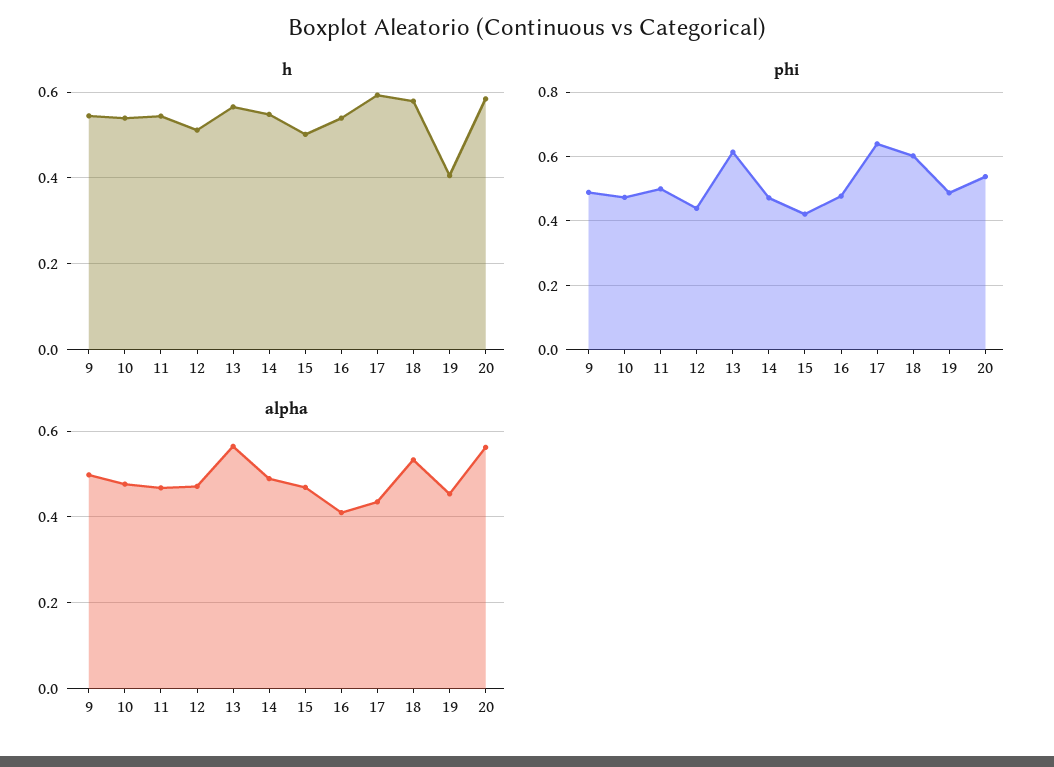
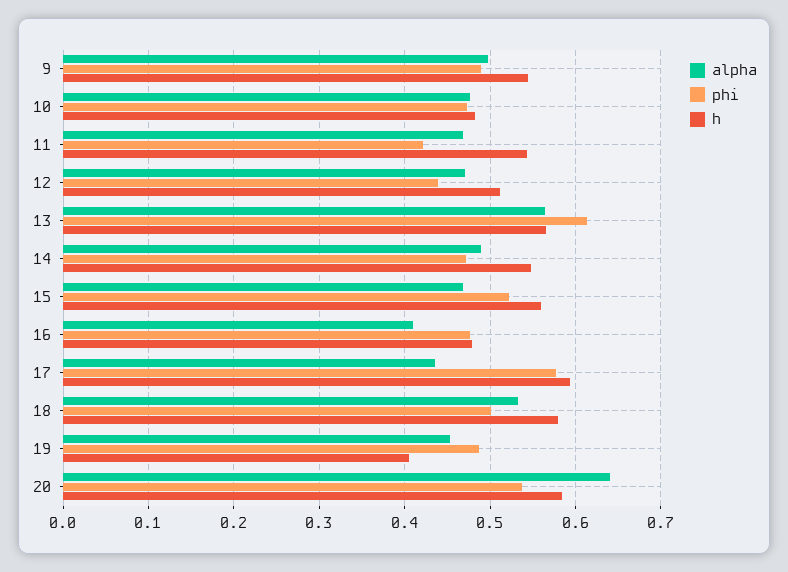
  {
    "h": {
      "9": 0.54,
-     "10": 0.54,
+     "10": 0.48,
      "11": 0.54,
      "12": 0.51,
      "13": 0.57,
      "14": 0.55,
-     "15": 0.5,
+     "15": 0.56,
-     "16": 0.54,
+     "16": 0.48,
      "17": 0.59,
      "18": 0.58,
      "19": 0.41,
      "20": 0.58
    },
    "phi": {
      "9": 0.49,
      "10": 0.47,
-     "11": 0.5,
+     "11": 0.42,
      "12": 0.44,
      "13": 0.61,
      "14": 0.47,
-     "15": 0.42,
+     "15": 0.52,
      "16": 0.48,
-     "17": 0.64,
+     "17": 0.58,
-     "18": 0.6,
+     "18": 0.5,
      "19": 0.49,
      "20": 0.54
    },
    "alpha": {
      "9": 0.5,
      "10": 0.48,
      "11": 0.47,
      "12": 0.47,
      "13": 0.56,
      "14": 0.49,
      "15": 0.47,
      "16": 0.41,
      "17": 0.44,
      "18": 0.53,
      "19": 0.45,
-     "20": 0.56
+     "20": 0.64
    }
  }

